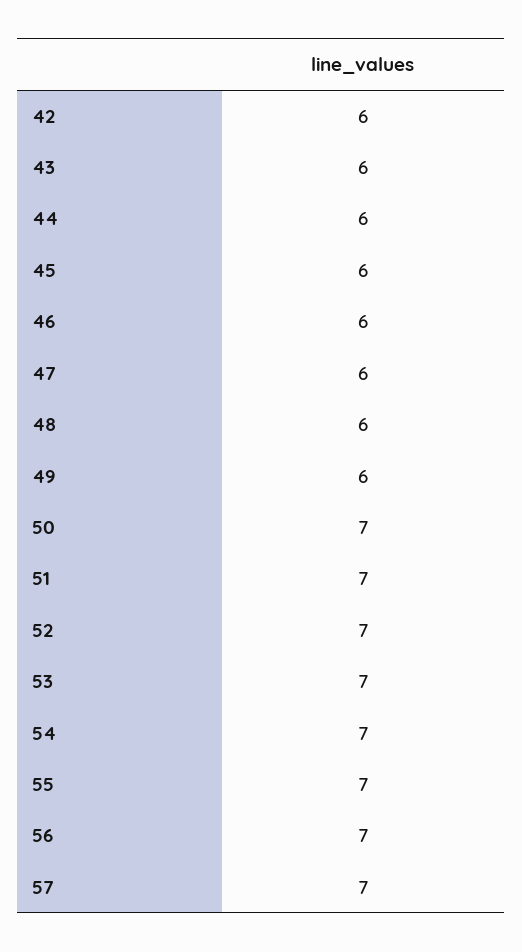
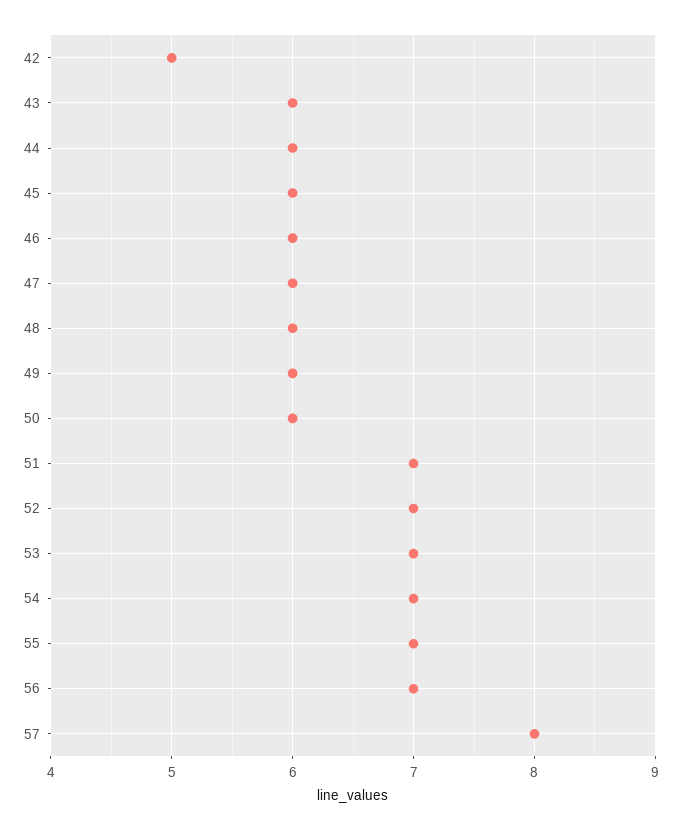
  {
-   "42": 6,
+   "42": 5,
    "43": 6,
    "44": 6,
    "45": 6,
    "46": 6,
    "47": 6,
    "48": 6,
    "49": 6,
-   "50": 7,
+   "50": 6,
    "51": 7,
    "52": 7,
    "53": 7,
    "54": 7,
    "55": 7,
    "56": 7,
-   "57": 7
+   "57": 8
  }

